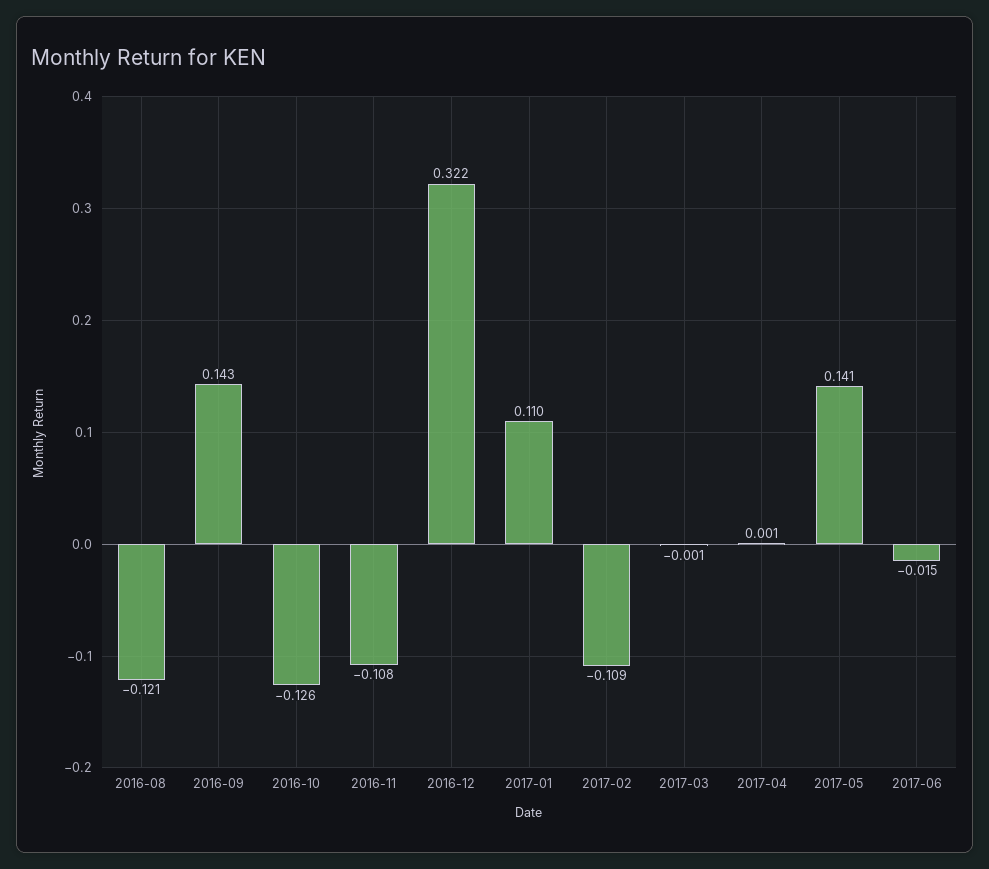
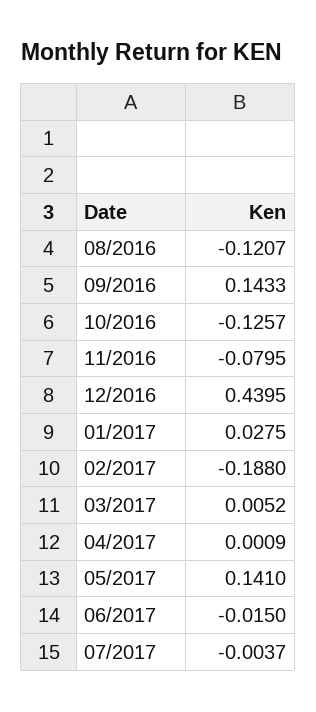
  {
    "2016-08": -0.1207,
    "2016-09": 0.1433,
    "2016-10": -0.1257,
-   "2016-11": -0.108,
+   "2016-11": -0.0795,
-   "2016-12": 0.322,
+   "2016-12": 0.4395,
-   "2017-01": 0.11,
+   "2017-01": 0.0275,
-   "2017-02": -0.109,
+   "2017-02": -0.188,
-   "2017-03": -0.001,
+   "2017-03": 0.0052,
    "2017-04": 0.0009,
    "2017-05": 0.141,
-   "2017-06": -0.015
+   "2017-06": -0.015,
+   "07/2017": -0.0037
  }

